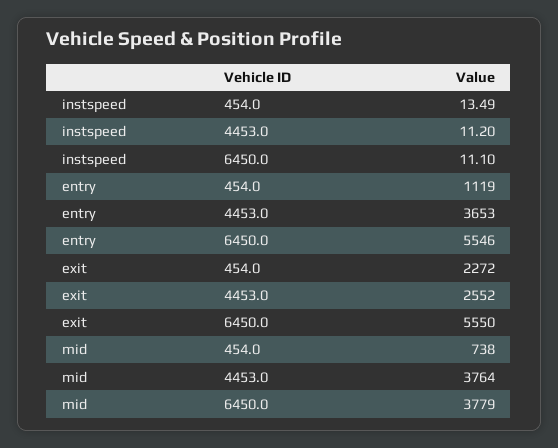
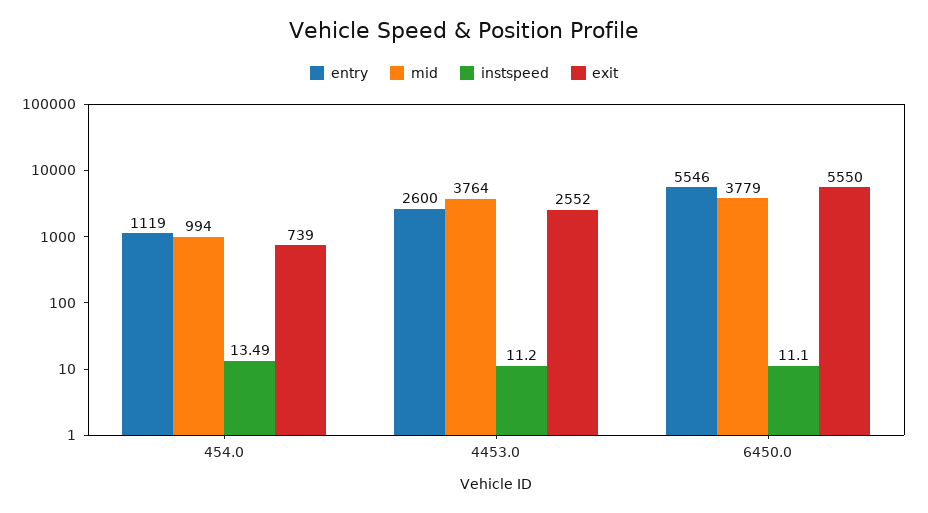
  {
    "instspeed": {
      "454.0": 13.49,
      "4453.0": 11.2,
      "6450.0": 11.1
    },
    "entry": {
      "454.0": 1119,
-     "4453.0": 3653,
+     "4453.0": 2600,
      "6450.0": 5546
    },
    "exit": {
-     "454.0": 2272,
+     "454.0": 739,
      "4453.0": 2552,
      "6450.0": 5550
    },
    "mid": {
-     "454.0": 738,
+     "454.0": 994,
      "4453.0": 3764,
      "6450.0": 3779
    }
  }

